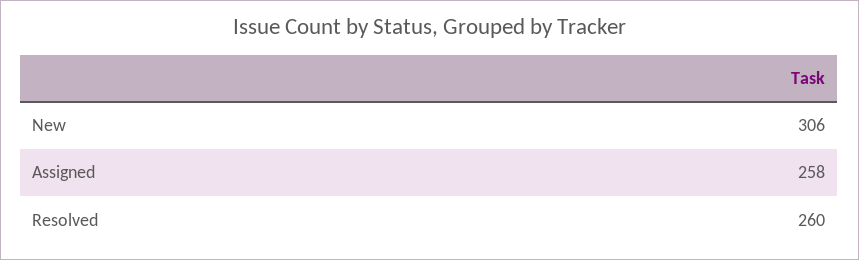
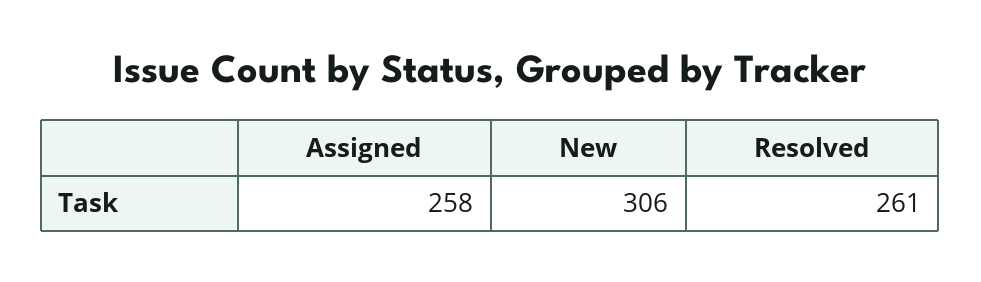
  {
    "New": 306,
    "Assigned": 258,
-   "Resolved": 260
+   "Resolved": 261
  }

